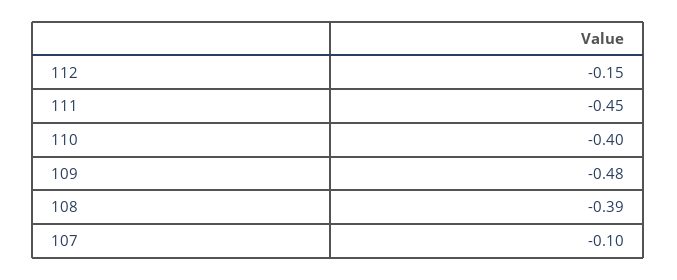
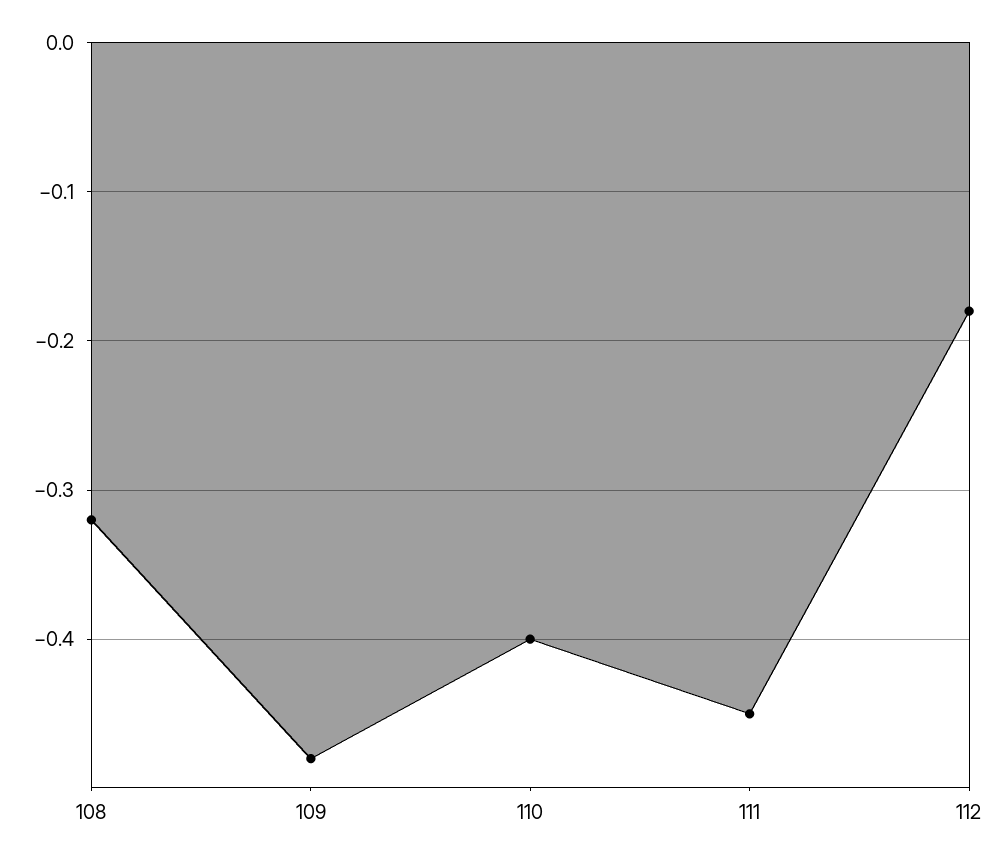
  {
-   "112": -0.15,
+   "112": -0.18,
    "111": -0.45,
    "110": -0.4,
    "109": -0.48,
-   "108": -0.39,
+   "108": -0.32
-   "107": -0.1
  }

